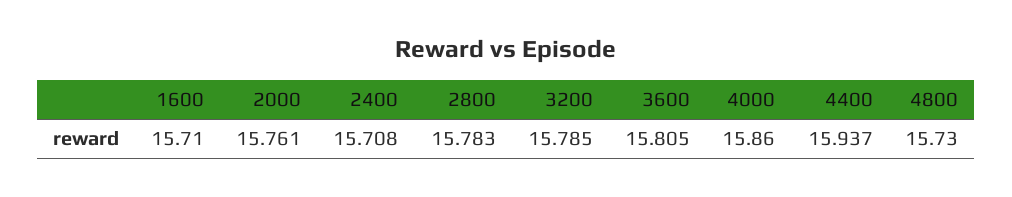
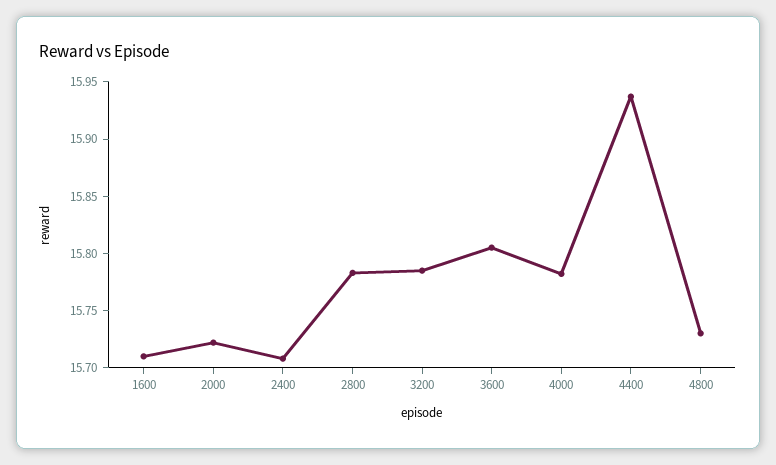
  {
    "1600": 15.71,
-   "2000": 15.761,
+   "2000": 15.72,
    "2400": 15.708,
    "2800": 15.783,
    "3200": 15.785,
    "3600": 15.805,
-   "4000": 15.86,
+   "4000": 15.78,
    "4400": 15.937,
    "4800": 15.73
  }

